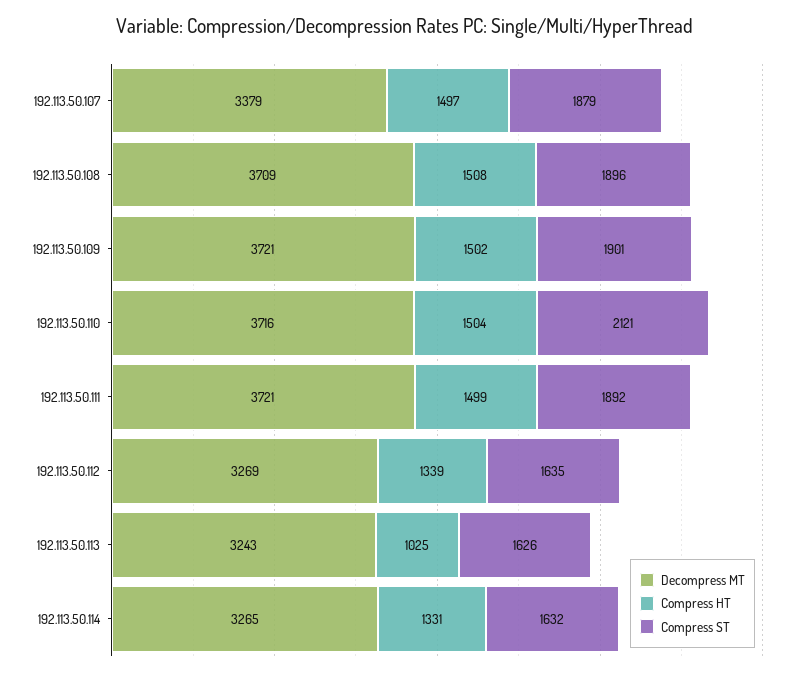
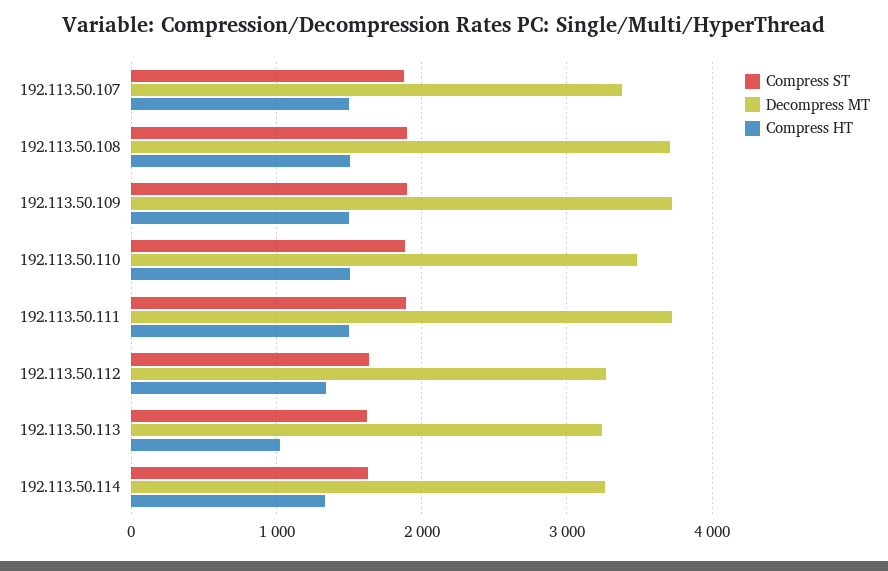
  {
    "Decompress MT": {
      "192.113.50.107": 3379,
      "192.113.50.108": 3709,
      "192.113.50.109": 3721,
-     "192.113.50.110": 3716,
+     "192.113.50.110": 3500,
      "192.113.50.111": 3721,
      "192.113.50.112": 3269,
      "192.113.50.113": 3243,
      "192.113.50.114": 3265
    },
    "Compress HT": {
      "192.113.50.107": 1497,
      "192.113.50.108": 1508,
      "192.113.50.109": 1502,
      "192.113.50.110": 1504,
      "192.113.50.111": 1499,
      "192.113.50.112": 1339,
      "192.113.50.113": 1025,
      "192.113.50.114": 1331
    },
    "Compress ST": {
      "192.113.50.107": 1879,
      "192.113.50.108": 1896,
      "192.113.50.109": 1901,
-     "192.113.50.110": 2121,
+     "192.113.50.110": 1900,
      "192.113.50.111": 1892,
      "192.113.50.112": 1635,
      "192.113.50.113": 1626,
      "192.113.50.114": 1632
    }
  }

